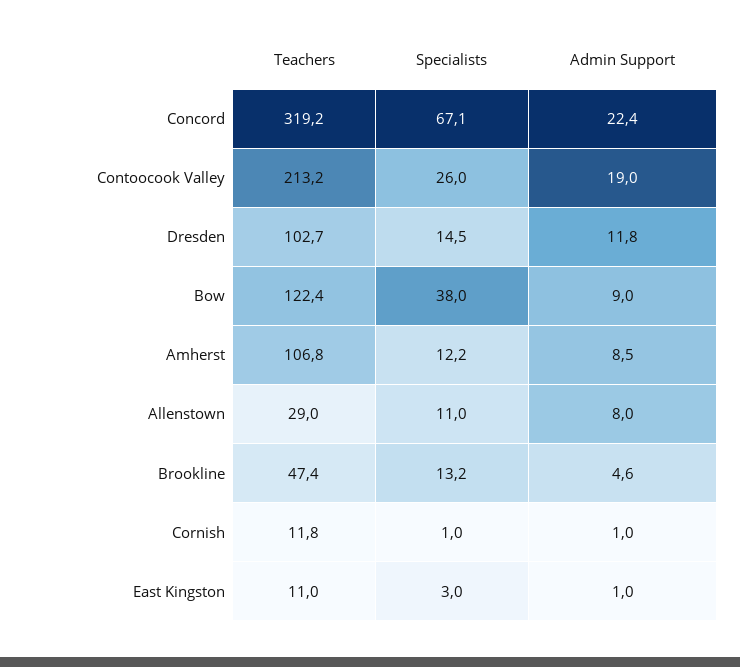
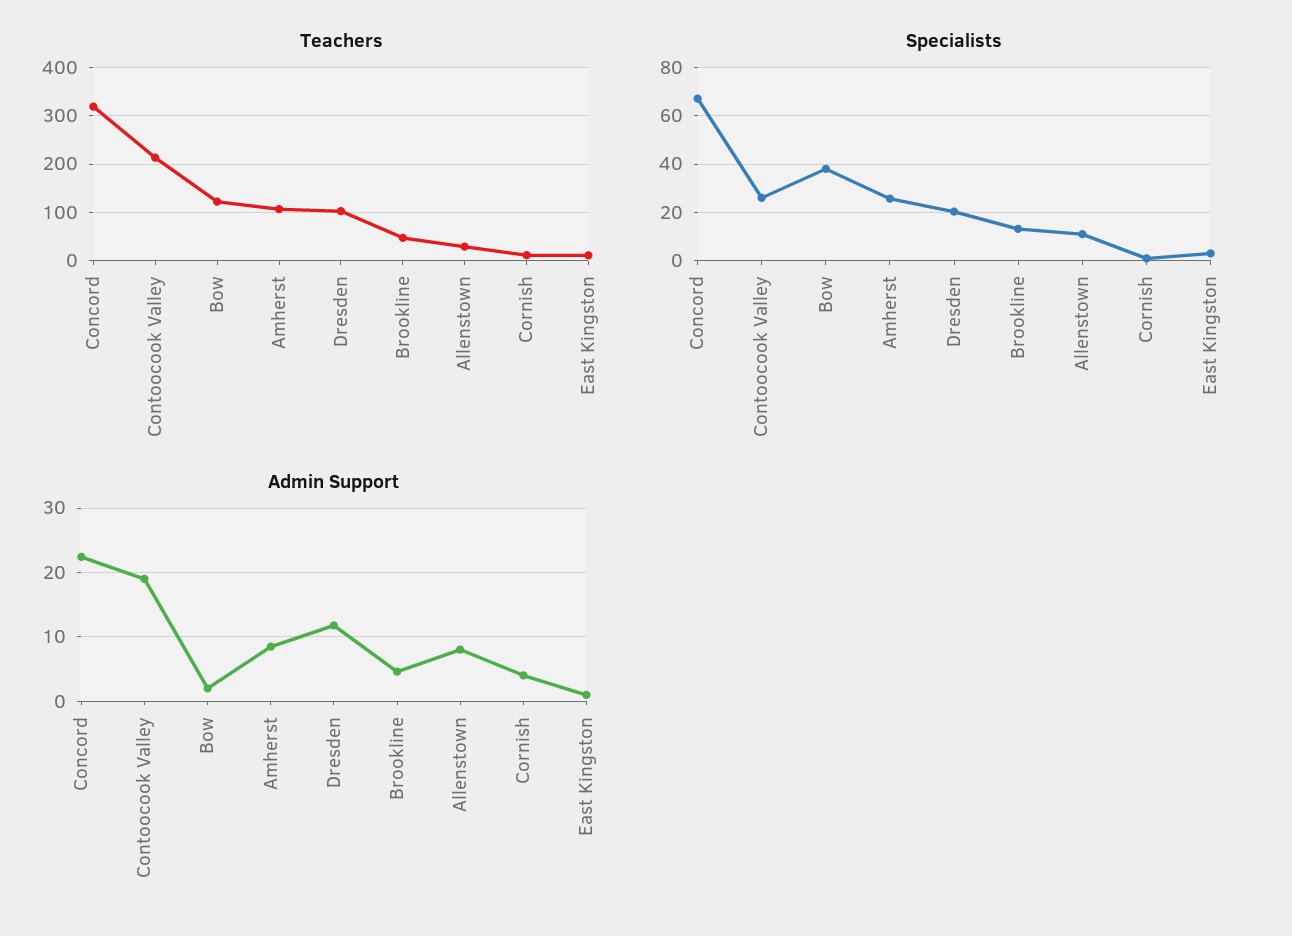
  {
    "Teachers": {
      "Concord": 319.2,
      "Contoocook Valley": 213.2,
      "Dresden": 102.7,
      "Bow": 122.4,
      "Amherst": 106.8,
      "Allenstown": 29,
      "Brookline": 47.4,
      "Cornish": 11.8,
      "East Kingston": 11
    },
    "Specialists": {
      "Concord": 67.1,
      "Contoocook Valley": 26,
-     "Dresden": 14.5,
+     "Dresden": 20,
      "Bow": 38,
-     "Amherst": 12.2,
+     "Amherst": 25,
      "Allenstown": 11,
      "Brookline": 13.2,
      "Cornish": 1,
      "East Kingston": 3
    },
    "Admin Support": {
      "Concord": 22.4,
      "Contoocook Valley": 19,
      "Dresden": 11.8,
-     "Bow": 9,
+     "Bow": 2,
      "Amherst": 8.5,
      "Allenstown": 8,
      "Brookline": 4.6,
-     "Cornish": 1,
+     "Cornish": 4,
      "East Kingston": 1
    }
  }

